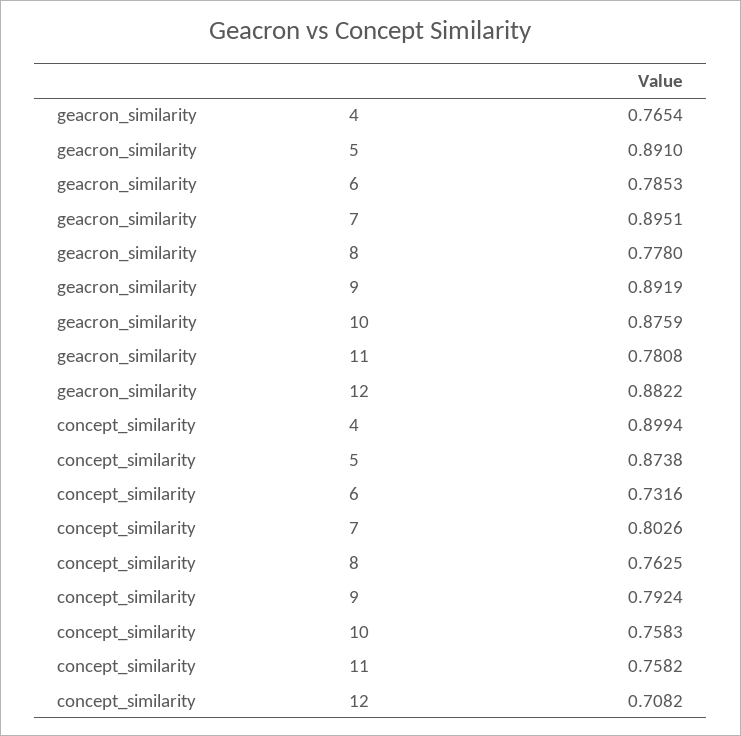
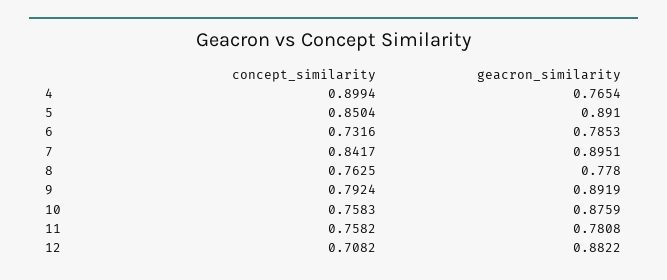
  {
    "geacron_similarity": {
      "4": 0.7654,
      "5": 0.891,
      "6": 0.7853,
      "7": 0.8951,
      "8": 0.778,
      "9": 0.8919,
      "10": 0.8759,
      "11": 0.7808,
      "12": 0.8822
    },
    "concept_similarity": {
      "4": 0.8994,
-     "5": 0.8738,
+     "5": 0.8504,
      "6": 0.7316,
-     "7": 0.8026,
+     "7": 0.8417,
      "8": 0.7625,
      "9": 0.7924,
      "10": 0.7583,
      "11": 0.7582,
      "12": 0.7082
    }
  }

